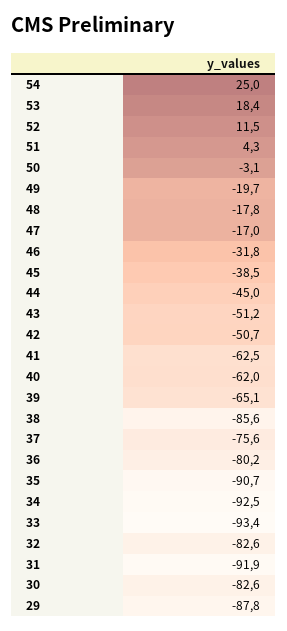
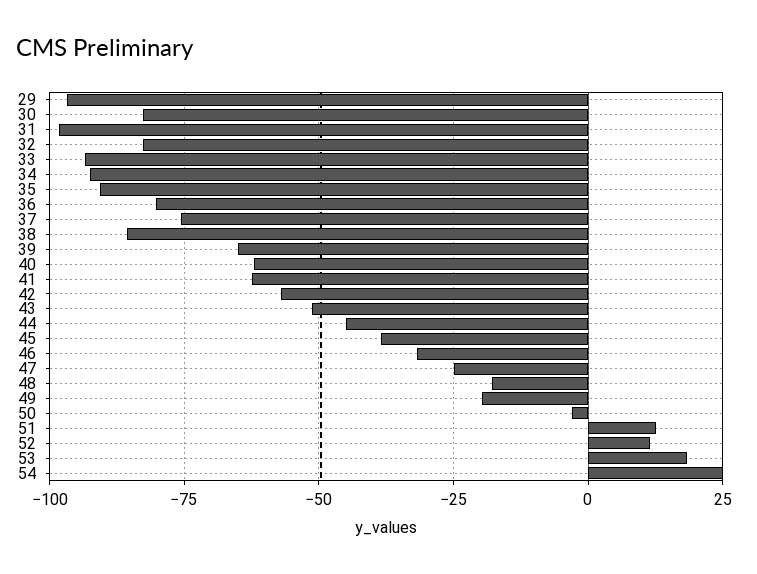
  {
    "54": 25,
    "53": 18.4,
    "52": 11.5,
-   "51": 4.3,
+   "51": 12.5,
    "50": -3.1,
    "49": -19.7,
    "48": -17.8,
-   "47": -17,
+   "47": -25,
    "46": -31.8,
    "45": -38.5,
    "44": -45,
    "43": -51.2,
-   "42": -50.7,
+   "42": -57.5,
    "41": -62.5,
    "40": -62,
    "39": -65.1,
    "38": -85.6,
    "37": -75.6,
    "36": -80.2,
    "35": -90.7,
    "34": -92.5,
    "33": -93.4,
    "32": -82.6,
-   "31": -91.9,
+   "31": -97.5,
    "30": -82.6,
-   "29": -87.8
+   "29": -97.5
  }

